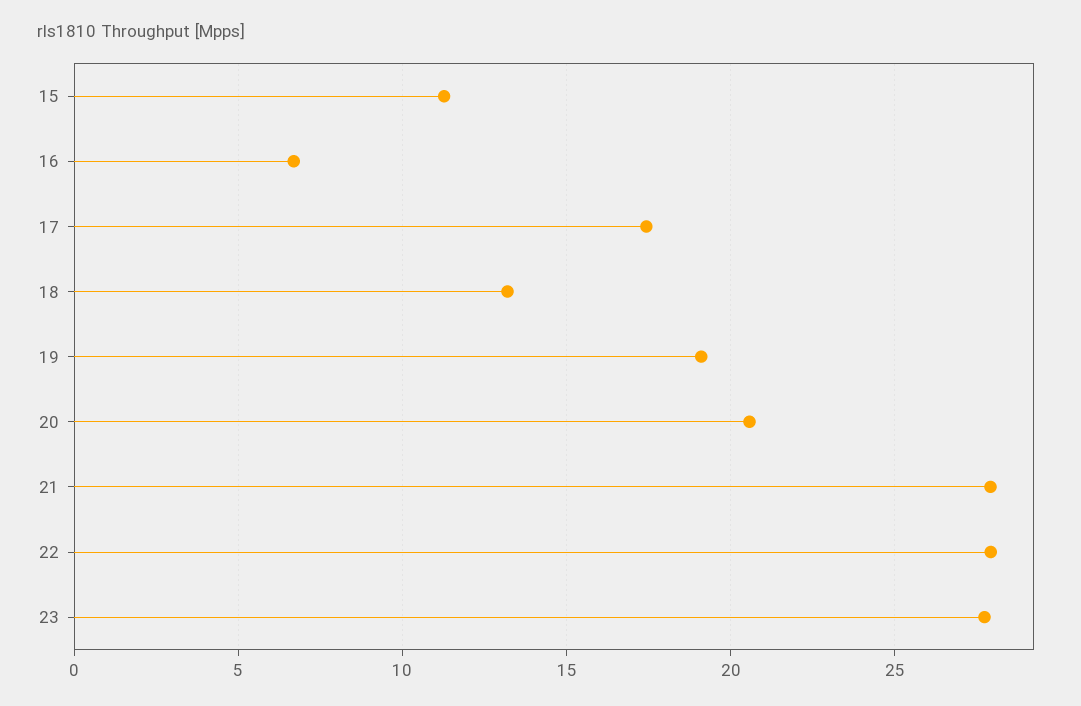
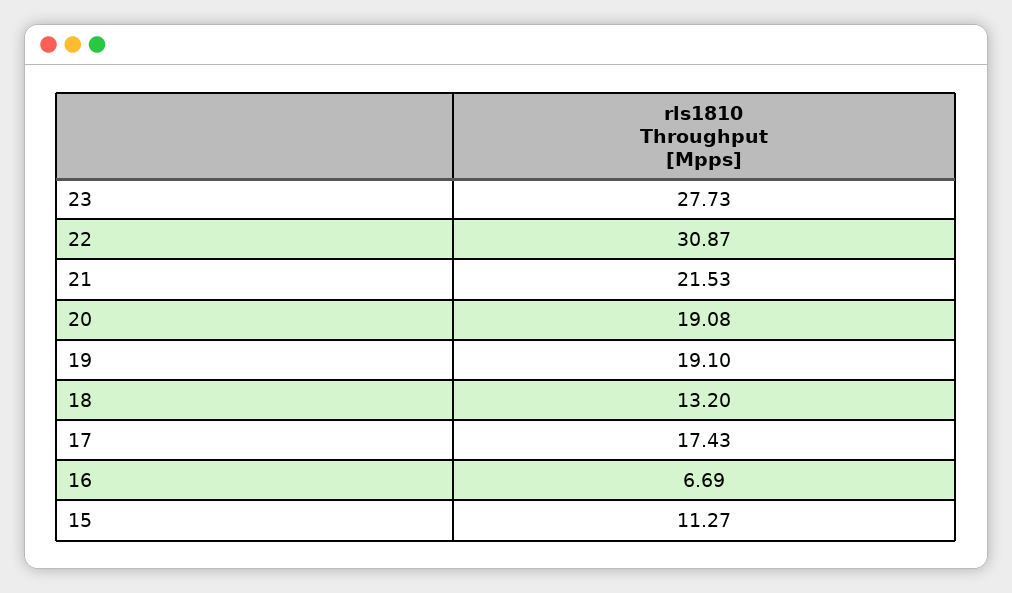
  {
    "15": 11.27,
    "16": 6.69,
    "17": 17.43,
    "18": 13.2,
    "19": 19.1,
-   "20": 20.5,
+   "20": 19.08,
-   "21": 28,
+   "21": 21.53,
-   "22": 28,
+   "22": 30.87,
    "23": 27.73
  }

